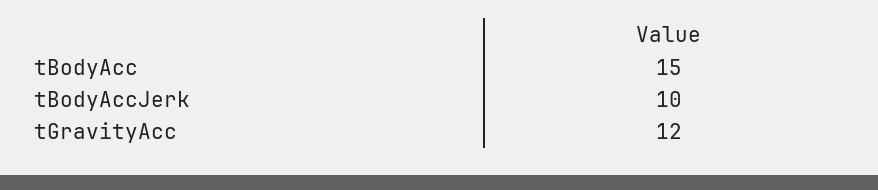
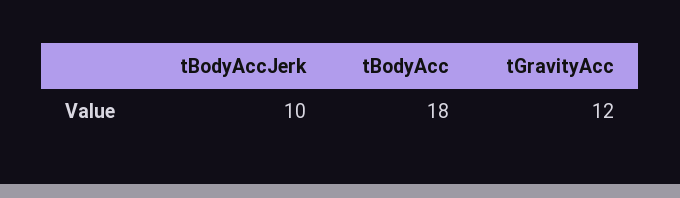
  {
-   "tBodyAcc": 15,
+   "tBodyAcc": 18,
    "tBodyAccJerk": 10,
    "tGravityAcc": 12
  }

